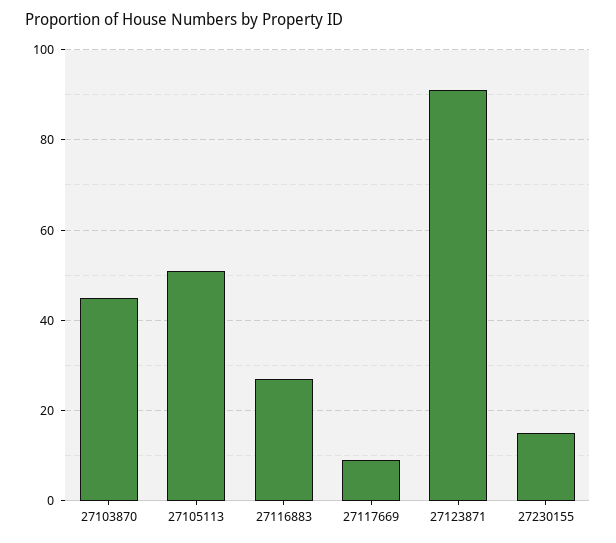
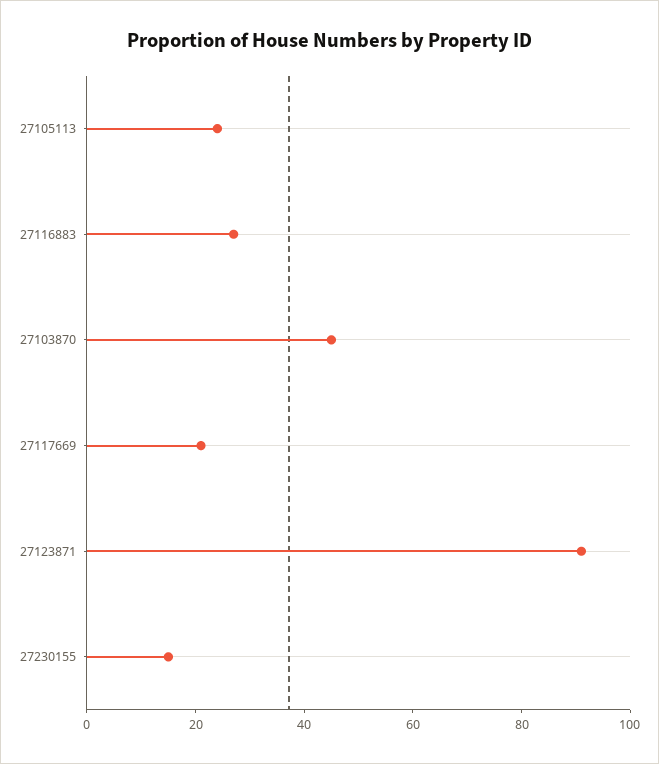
  {
    "27103870": 45,
-   "27105113": 50,
+   "27105113": 25,
    "27116883": 25,
-   "27117669": 10,
+   "27117669": 20,
    "27123871": 90,
    "27230155": 15
  }

